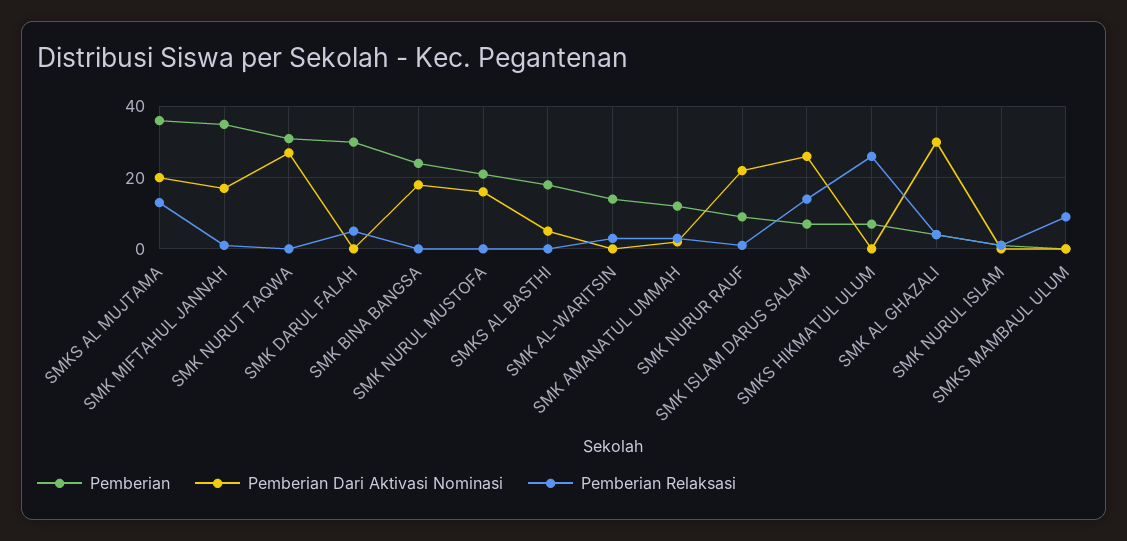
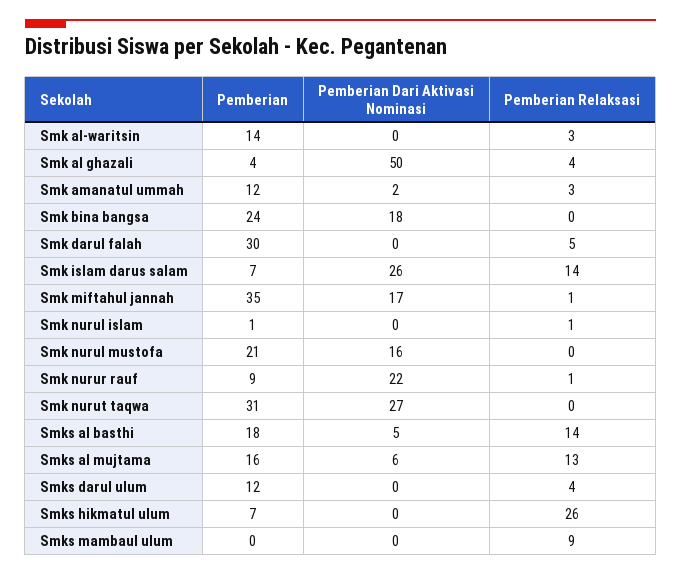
  {
    "Pemberian": {
-     "SMKS AL MUJTAMA": 35,
+     "SMKS AL MUJTAMA": 16,
      "SMK MIFTAHUL JANNAH": 35,
      "SMK NURUT TAQWA": 31,
      "SMK DARUL FALAH": 30,
      "SMK BINA BANGSA": 24,
      "SMK NURUL MUSTOFA": 21,
      "SMKS AL BASTHI": 18,
      "SMK AL-WARITSIN": 14,
      "SMK AMANATUL UMMAH": 12,
      "SMK NURUR RAUF": 9,
      "SMK ISLAM DARUS SALAM": 7,
      "SMKS HIKMATUL ULUM": 7,
      "SMK AL GHAZALI": 4,
      "SMK NURUL ISLAM": 1,
-     "SMKS MAMBAUL ULUM": 0
+     "SMKS MAMBAUL ULUM": 0,
+     "Smks darul ulum": 12
    },
    "Pemberian Dari Aktivasi Nominasi": {
-     "SMKS AL MUJTAMA": 20,
+     "SMKS AL MUJTAMA": 6,
      "SMK MIFTAHUL JANNAH": 17,
      "SMK NURUT TAQWA": 27,
      "SMK DARUL FALAH": 0,
      "SMK BINA BANGSA": 18,
      "SMK NURUL MUSTOFA": 16,
      "SMKS AL BASTHI": 5,
      "SMK AL-WARITSIN": 0,
      "SMK AMANATUL UMMAH": 2,
      "SMK NURUR RAUF": 22,
      "SMK ISLAM DARUS SALAM": 26,
      "SMKS HIKMATUL ULUM": 0,
-     "SMK AL GHAZALI": 30,
+     "SMK AL GHAZALI": 50,
      "SMK NURUL ISLAM": 0,
-     "SMKS MAMBAUL ULUM": 0
+     "SMKS MAMBAUL ULUM": 0,
+     "Smks darul ulum": 0
    },
    "Pemberian Relaksasi": {
      "SMKS AL MUJTAMA": 13,
      "SMK MIFTAHUL JANNAH": 1,
      "SMK NURUT TAQWA": 0,
      "SMK DARUL FALAH": 5,
      "SMK BINA BANGSA": 0,
      "SMK NURUL MUSTOFA": 0,
-     "SMKS AL BASTHI": 0,
+     "SMKS AL BASTHI": 14,
      "SMK AL-WARITSIN": 3,
      "SMK AMANATUL UMMAH": 3,
      "SMK NURUR RAUF": 1,
      "SMK ISLAM DARUS SALAM": 14,
      "SMKS HIKMATUL ULUM": 26,
      "SMK AL GHAZALI": 4,
      "SMK NURUL ISLAM": 1,
-     "SMKS MAMBAUL ULUM": 9
+     "SMKS MAMBAUL ULUM": 9,
+     "Smks darul ulum": 4
    }
  }

